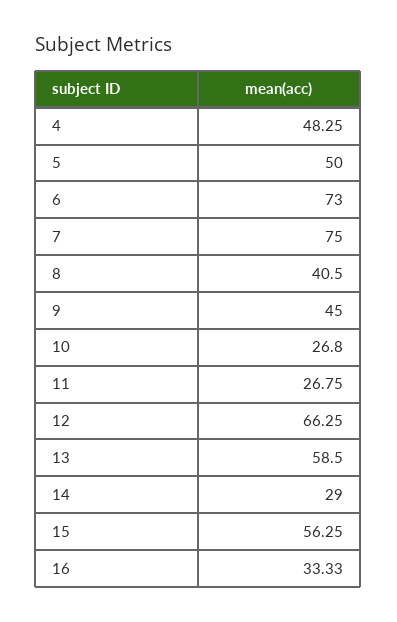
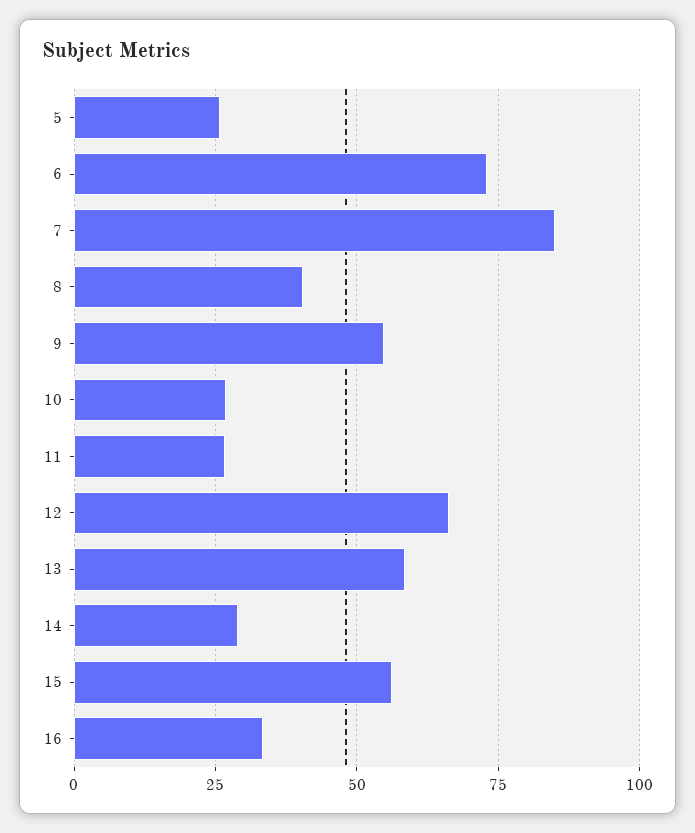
  {
-   "4": 48.25,
-   "5": 50,
+   "5": 25,
    "6": 73,
-   "7": 75,
+   "7": 85,
    "8": 40.5,
-   "9": 45,
+   "9": 55,
    "10": 26.8,
    "11": 26.75,
    "12": 66.25,
    "13": 58.5,
    "14": 29,
    "15": 56.25,
    "16": 33.33
  }

